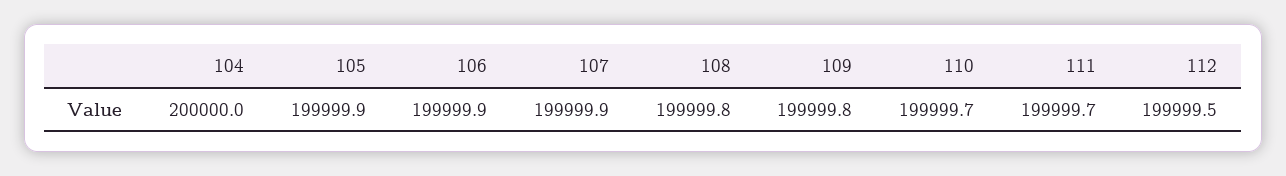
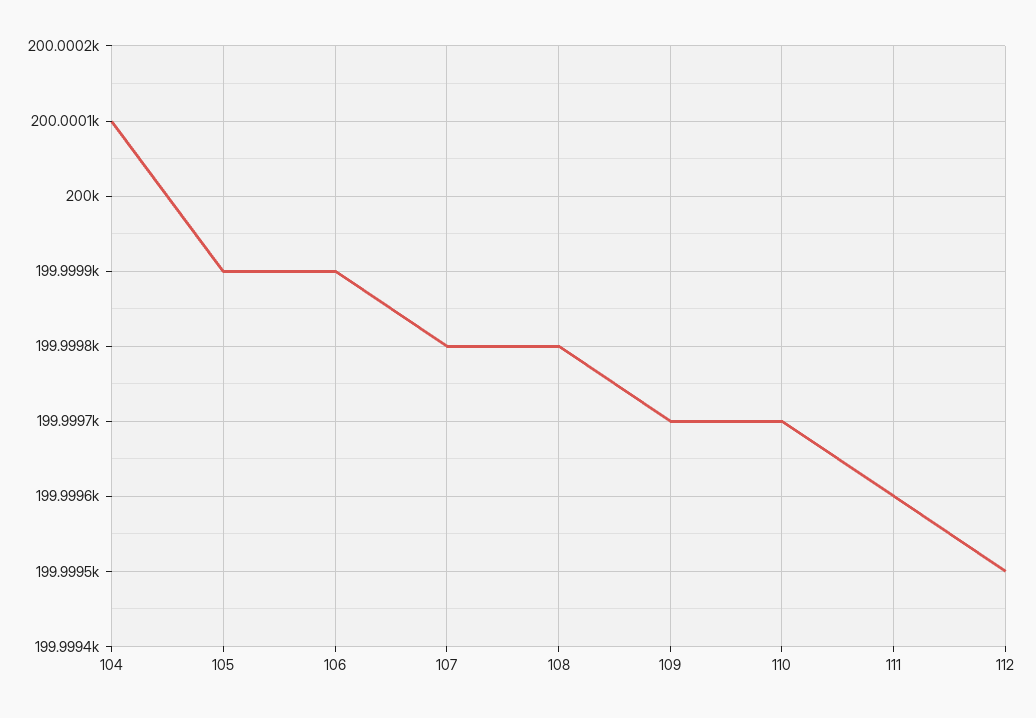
  {
-   "104": 200000,
+   "104": 200000.1,
    "105": 199999.9,
    "106": 199999.9,
-   "107": 199999.9,
+   "107": 199999.8,
    "108": 199999.8,
-   "109": 199999.8,
+   "109": 199999.7,
    "110": 199999.7,
-   "111": 199999.7,
+   "111": 199999.6,
    "112": 199999.5
  }

